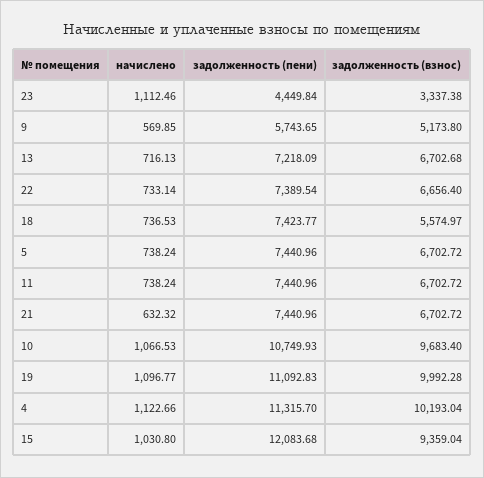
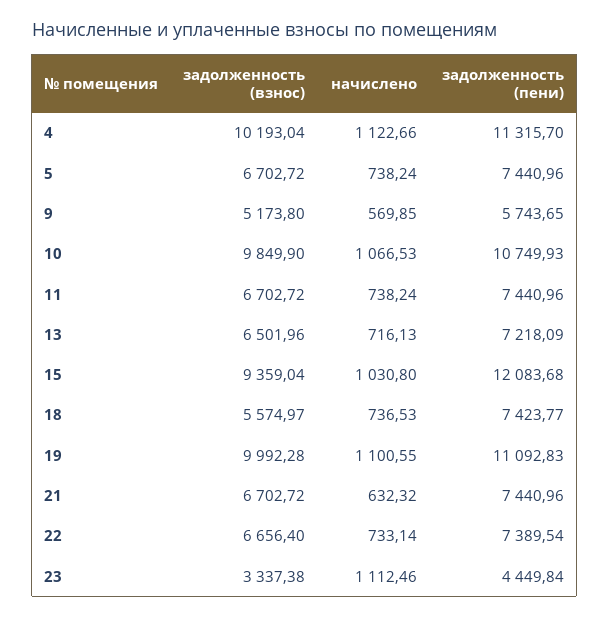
  {
    "начислено": {
      "23": 1112.46,
      "9": 569.85,
      "13": 716.13,
      "22": 733.14,
      "18": 736.53,
      "5": 738.24,
      "11": 738.24,
      "21": 632.32,
      "10": 1066.53,
-     "19": 1096.77,
+     "19": 1100.55,
      "4": 1122.66,
      "15": 1030.8
    },
    "задолженность (пени)": {
      "23": 4449.84,
      "9": 5743.65,
      "13": 7218.09,
      "22": 7389.54,
      "18": 7423.77,
      "5": 7440.96,
      "11": 7440.96,
      "21": 7440.96,
      "10": 10749.93,
      "19": 11092.83,
      "4": 11315.7,
      "15": 12083.68
    },
    "задолженность (взнос)": {
      "23": 3337.38,
      "9": 5173.8,
-     "13": 6702.68,
+     "13": 6501.96,
      "22": 6656.4,
      "18": 5574.97,
      "5": 6702.72,
      "11": 6702.72,
      "21": 6702.72,
-     "10": 9683.4,
+     "10": 9849.9,
      "19": 9992.28,
      "4": 10193.04,
      "15": 9359.04
    }
  }

